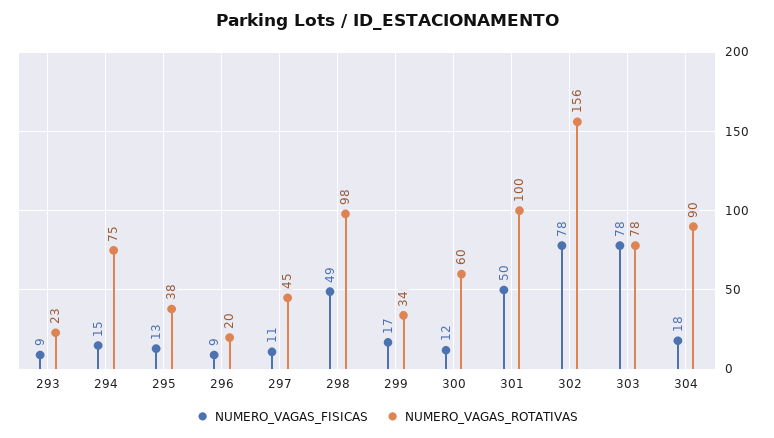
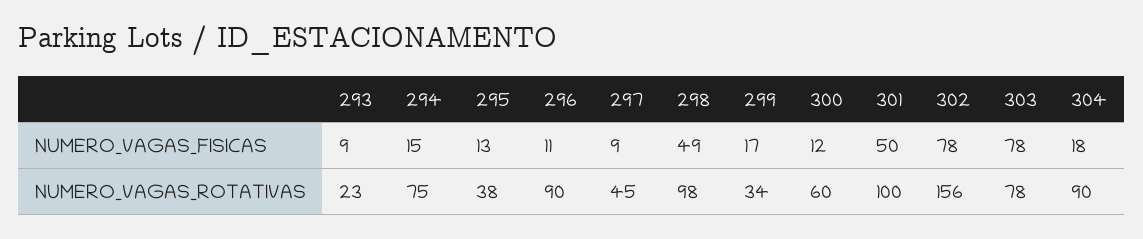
  {
    "NUMERO_VAGAS_FISICAS": {
      "293": 9,
      "294": 15,
      "295": 13,
-     "296": 9,
+     "296": 11,
-     "297": 11,
+     "297": 9,
      "298": 49,
      "299": 17,
      "300": 12,
      "301": 50,
      "302": 78,
      "303": 78,
      "304": 18
    },
    "NUMERO_VAGAS_ROTATIVAS": {
      "293": 23,
      "294": 75,
      "295": 38,
-     "296": 20,
+     "296": 90,
      "297": 45,
      "298": 98,
      "299": 34,
      "300": 60,
      "301": 100,
      "302": 156,
      "303": 78,
      "304": 90
    }
  }

